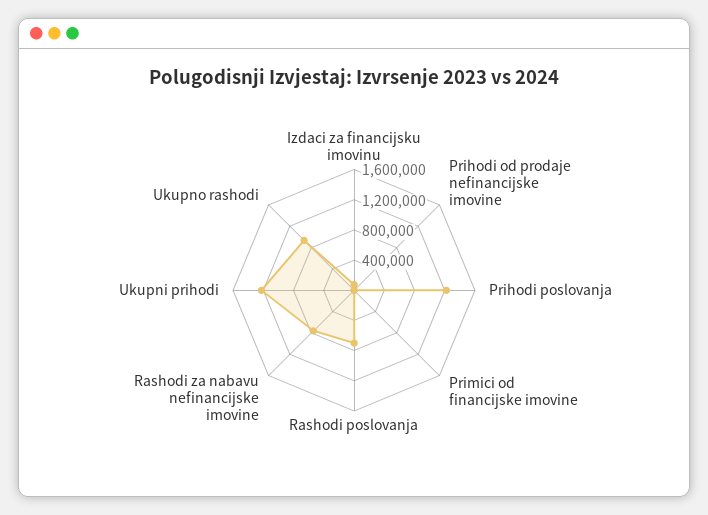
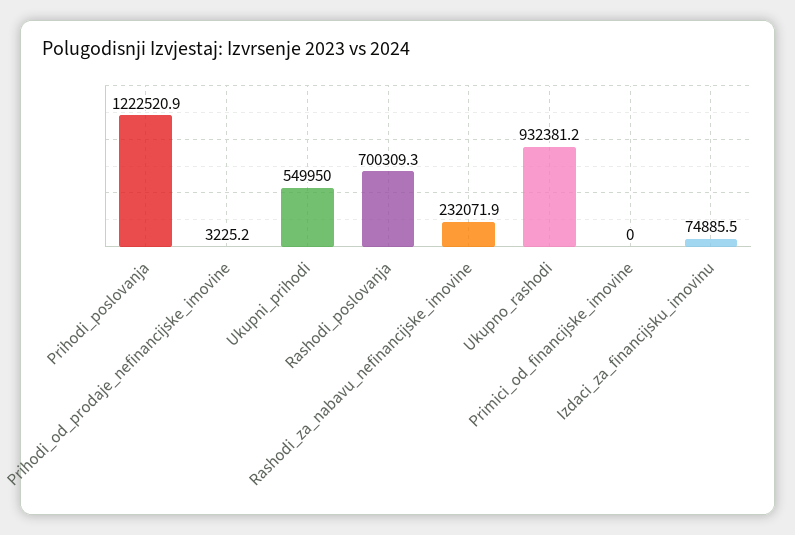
  {
    "Izdaci za financijsku imovinu": 74885.5,
    "Prihodi od prodaje nefinancijske imovine": 3225.2,
    "Prihodi poslovanja": 1222520.9,
    "Primici od financijske imovine": 0,
    "Rashodi poslovanja": 700309.3,
-   "Rashodi za nabavu nefinancijske imovine": 800000,
+   "Rashodi za nabavu nefinancijske imovine": 232071.9,
-   "Ukupni prihodi": 1200000,
+   "Ukupni prihodi": 549950,
    "Ukupno rashodi": 932381.2
  }

